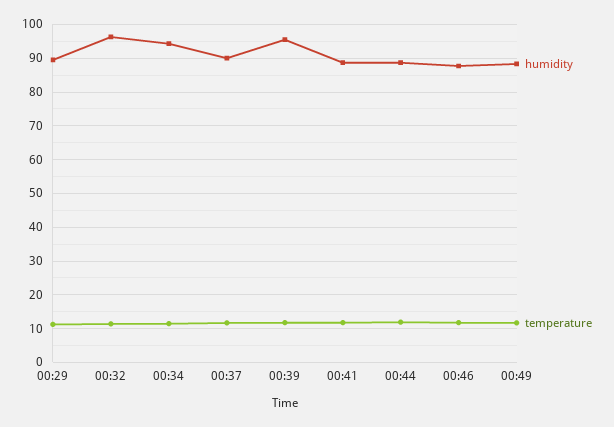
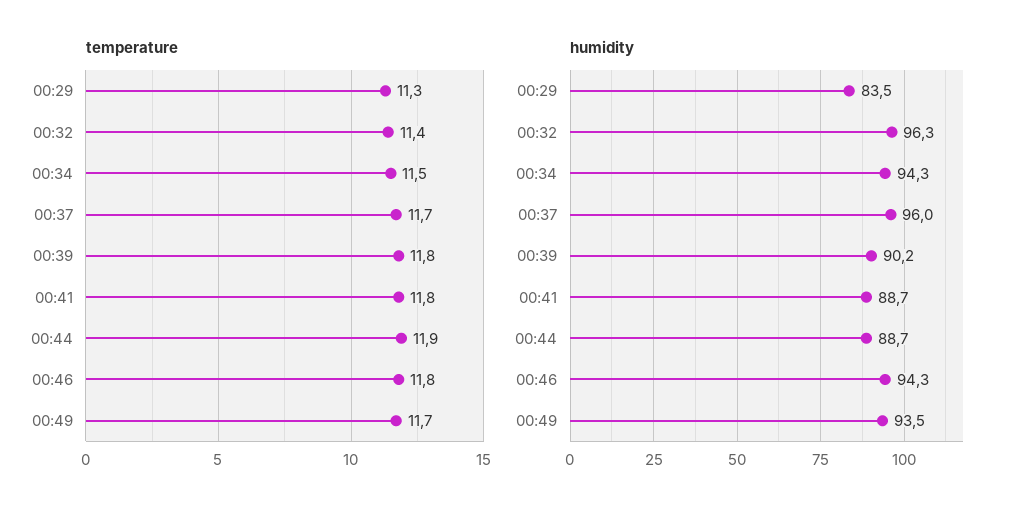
  {
    "humidity": {
-     "00:29": 90,
+     "00:29": 83.5,
      "00:32": 96.3,
      "00:34": 94.3,
-     "00:37": 90,
+     "00:37": 96,
-     "00:39": 96,
+     "00:39": 90.2,
      "00:41": 88.7,
      "00:44": 88.7,
-     "00:46": 88,
+     "00:46": 94.3,
-     "00:49": 88
+     "00:49": 93.5
    },
    "temperature": {
      "00:29": 11.3,
      "00:32": 11.4,
      "00:34": 11.5,
      "00:37": 11.7,
      "00:39": 11.8,
      "00:41": 11.8,
      "00:44": 11.9,
      "00:46": 11.8,
      "00:49": 11.7
    }
  }

